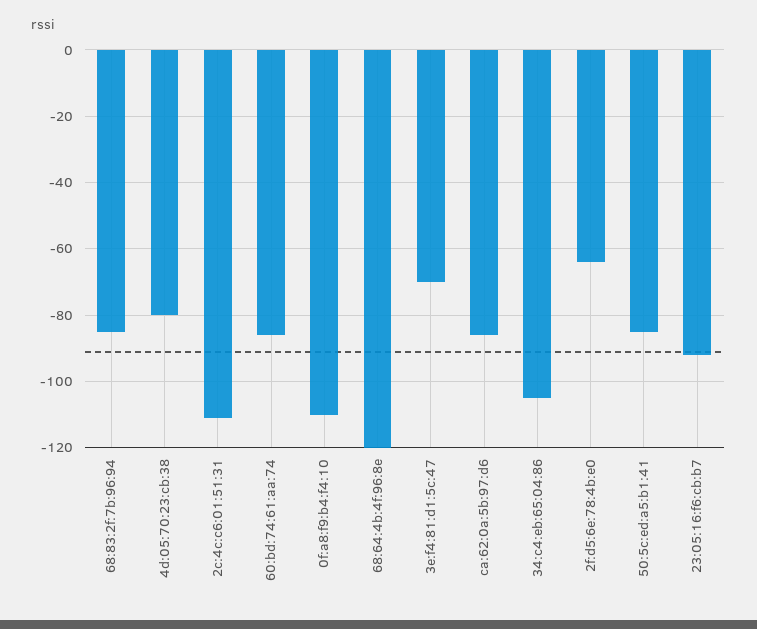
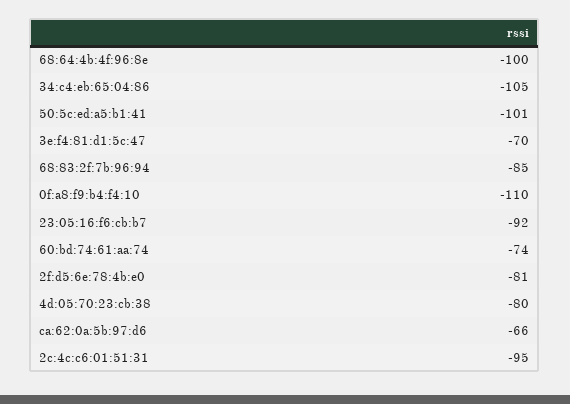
  {
    "68:83:2f:7b:96:94": -85,
    "4d:05:70:23:cb:38": -80,
-   "2c:4c:c6:01:51:31": -110,
+   "2c:4c:c6:01:51:31": -95,
-   "60:bd:74:61:aa:74": -85,
+   "60:bd:74:61:aa:74": -74,
    "0f:a8:f9:b4:f4:10": -110,
-   "68:64:4b:4f:96:8e": -120,
+   "68:64:4b:4f:96:8e": -100,
    "3e:f4:81:d1:5c:47": -70,
-   "ca:62:0a:5b:97:d6": -85,
+   "ca:62:0a:5b:97:d6": -66,
    "34:c4:eb:65:04:86": -105,
-   "2f:d5:6e:78:4b:e0": -65,
+   "2f:d5:6e:78:4b:e0": -81,
-   "50:5c:ed:a5:b1:41": -85,
+   "50:5c:ed:a5:b1:41": -101,
    "23:05:16:f6:cb:b7": -92
  }

